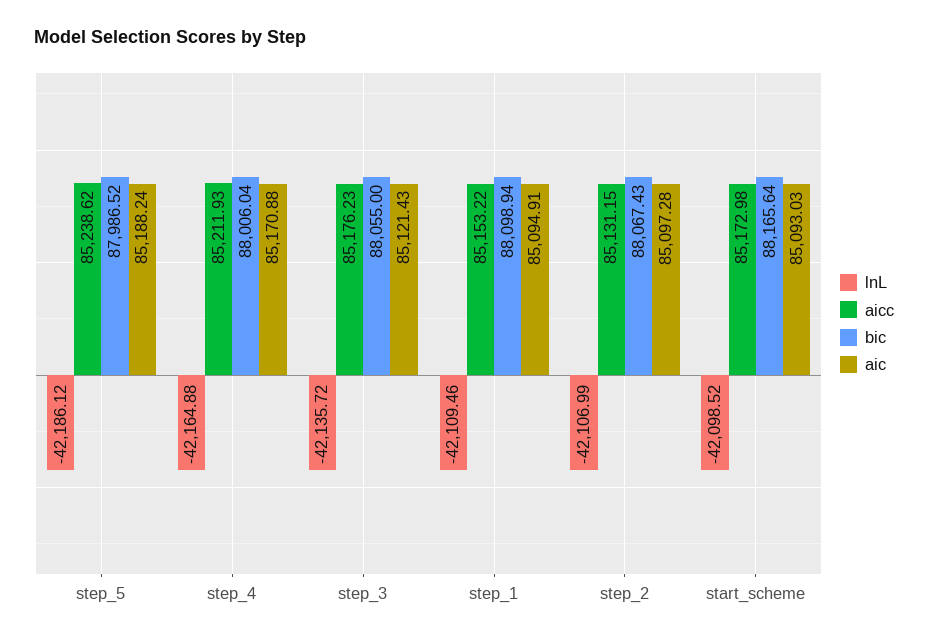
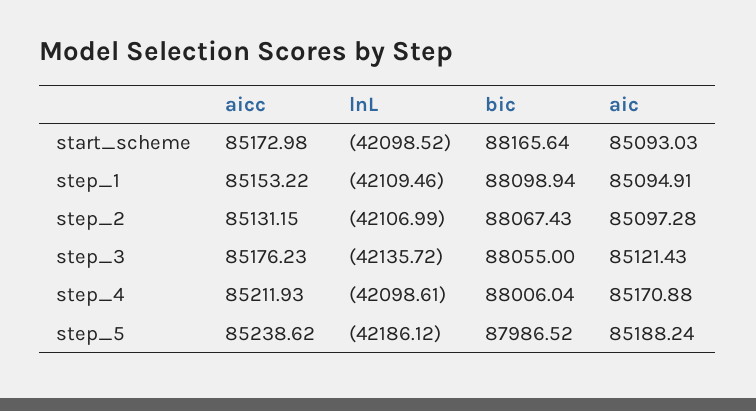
  {
    "lnL": {
      "step_5": -42186.12,
-     "step_4": -42164.88,
+     "step_4": -42098.61,
      "step_3": -42135.72,
      "step_1": -42109.46,
      "step_2": -42106.99,
      "start_scheme": -42098.52
    },
    "aicc": {
      "step_5": 85238.62,
      "step_4": 85211.93,
      "step_3": 85176.23,
      "step_1": 85153.22,
      "step_2": 85131.15,
      "start_scheme": 85172.98
    },
    "bic": {
      "step_5": 87986.52,
      "step_4": 88006.04,
      "step_3": 88055,
      "step_1": 88098.94,
      "step_2": 88067.43,
      "start_scheme": 88165.64
    },
    "aic": {
      "step_5": 85188.24,
      "step_4": 85170.88,
      "step_3": 85121.43,
      "step_1": 85094.91,
      "step_2": 85097.28,
      "start_scheme": 85093.03
    }
  }

